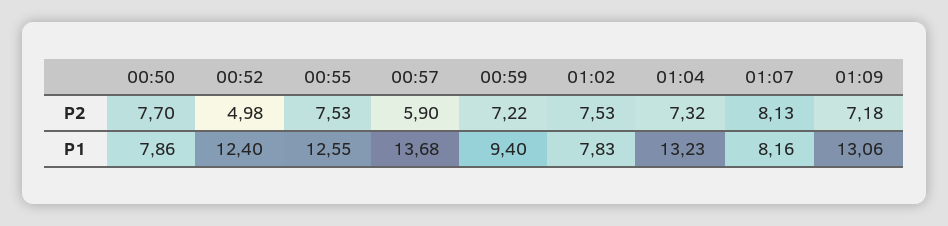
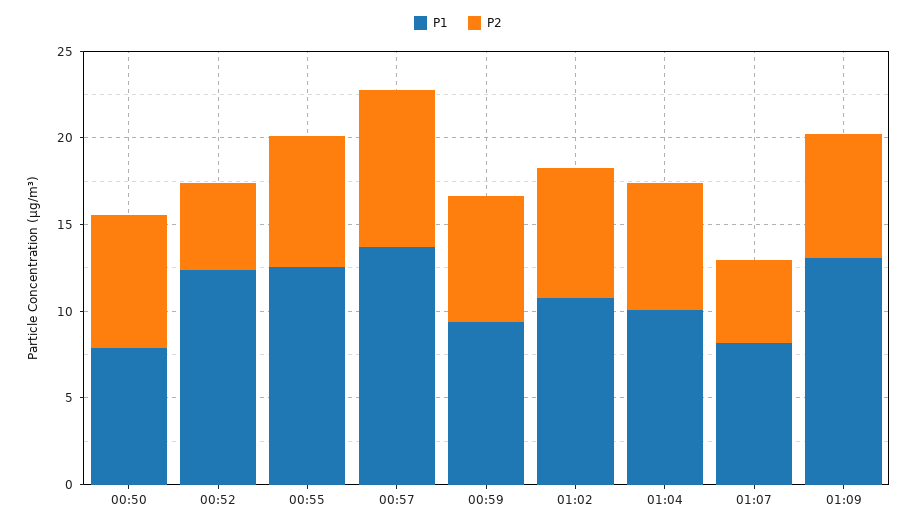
  {
    "P2": {
      "00:50": 7.7,
      "00:52": 4.98,
      "00:55": 7.53,
-     "00:57": 5.9,
+     "00:57": 9,
      "00:59": 7.22,
      "01:02": 7.53,
      "01:04": 7.32,
-     "01:07": 8.13,
+     "01:07": 5,
      "01:09": 7.18
    },
    "P1": {
      "00:50": 7.86,
      "00:52": 12.4,
      "00:55": 12.55,
      "00:57": 13.68,
      "00:59": 9.4,
-     "01:02": 7.83,
+     "01:02": 11,
-     "01:04": 13.23,
+     "01:04": 10,
      "01:07": 8.16,
      "01:09": 13.06
    }
  }

